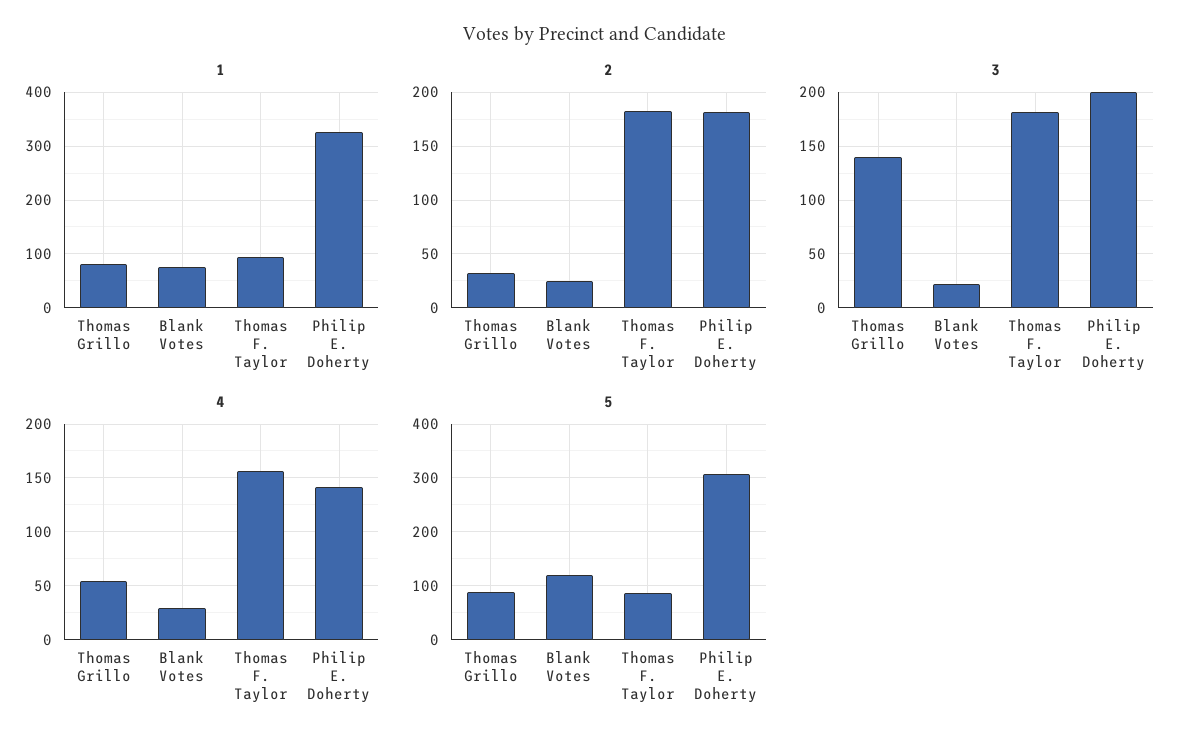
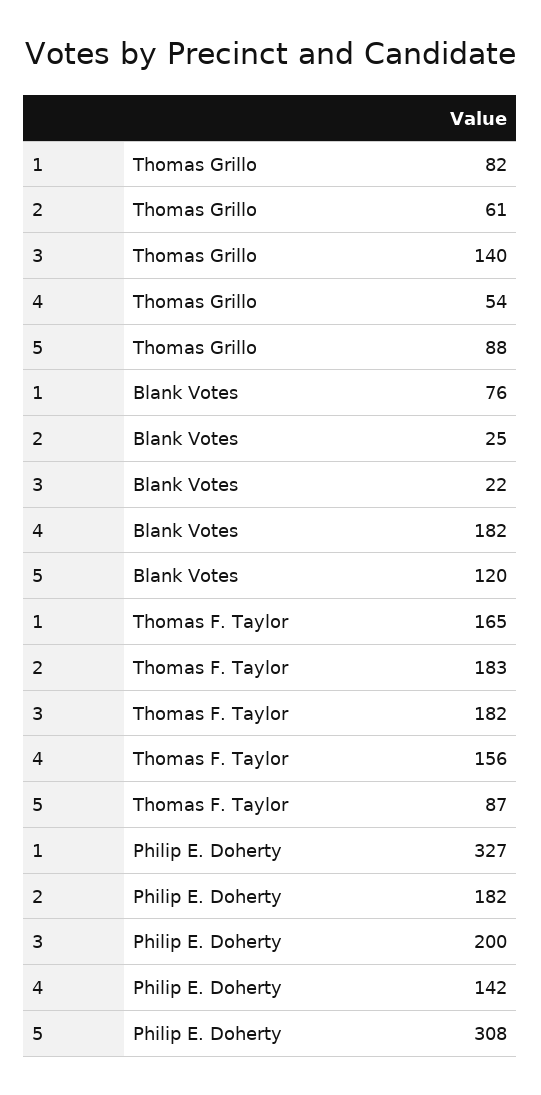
  {
    "1": {
      "Thomas Grillo": 82,
      "Blank Votes": 76,
-     "Thomas F. Taylor": 100,
+     "Thomas F. Taylor": 165,
      "Philip E. Doherty": 327
    },
    "2": {
-     "Thomas Grillo": 30,
+     "Thomas Grillo": 61,
      "Blank Votes": 25,
      "Thomas F. Taylor": 183,
      "Philip E. Doherty": 182
    },
    "3": {
      "Thomas Grillo": 140,
      "Blank Votes": 22,
      "Thomas F. Taylor": 182,
      "Philip E. Doherty": 200
    },
    "4": {
      "Thomas Grillo": 54,
-     "Blank Votes": 30,
+     "Blank Votes": 182,
      "Thomas F. Taylor": 156,
      "Philip E. Doherty": 142
    },
    "5": {
      "Thomas Grillo": 88,
      "Blank Votes": 120,
      "Thomas F. Taylor": 87,
      "Philip E. Doherty": 308
    }
  }

